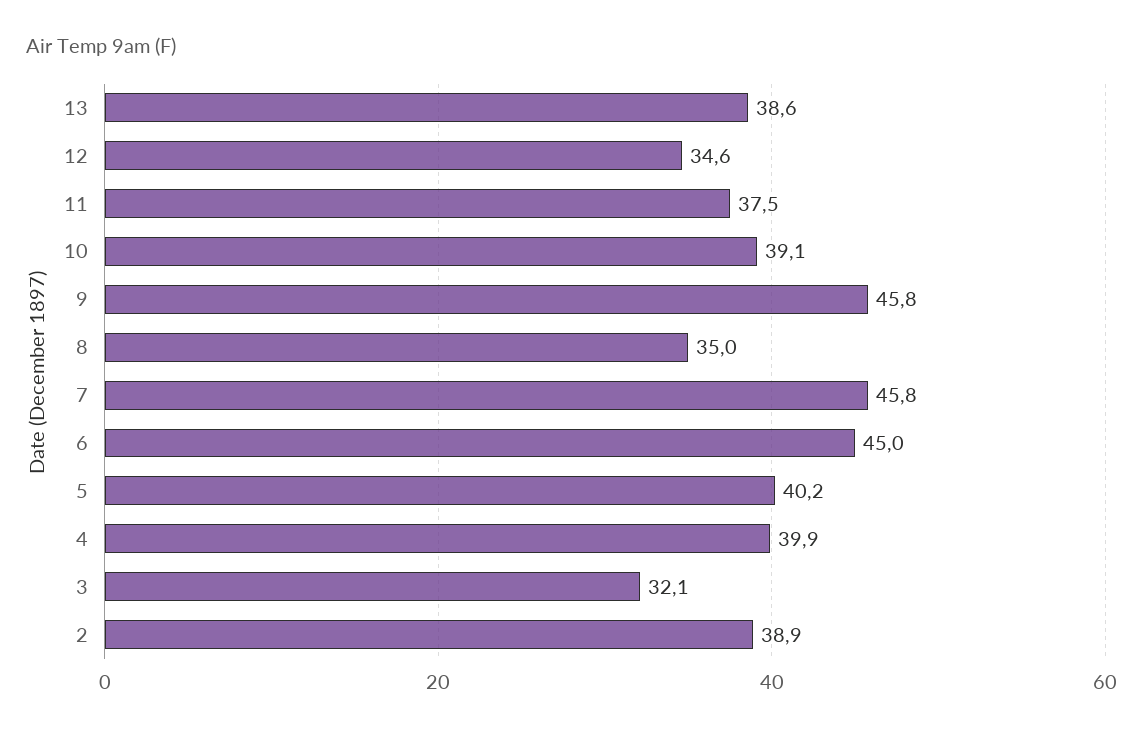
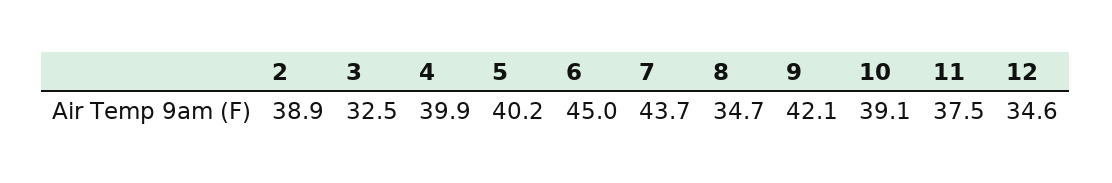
  {
-   "13": 38.6,
    "12": 34.6,
    "11": 37.5,
    "10": 39.1,
-   "9": 45.8,
+   "9": 42.1,
-   "8": 35,
+   "8": 34.7,
-   "7": 45.8,
+   "7": 43.7,
    "6": 45,
    "5": 40.2,
    "4": 39.9,
-   "3": 32.1,
+   "3": 32.5,
    "2": 38.9
  }

